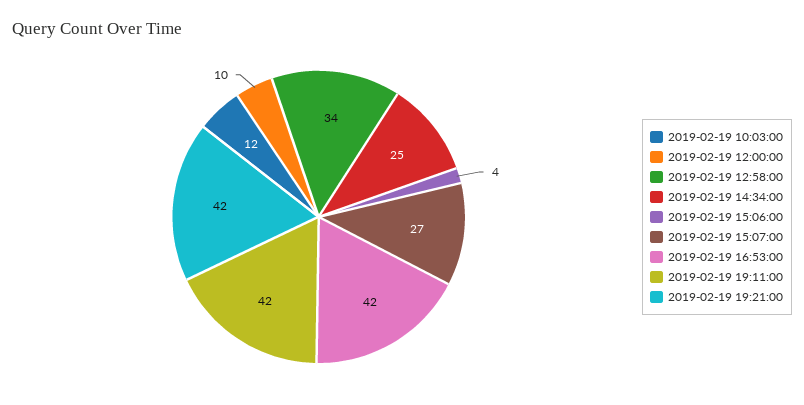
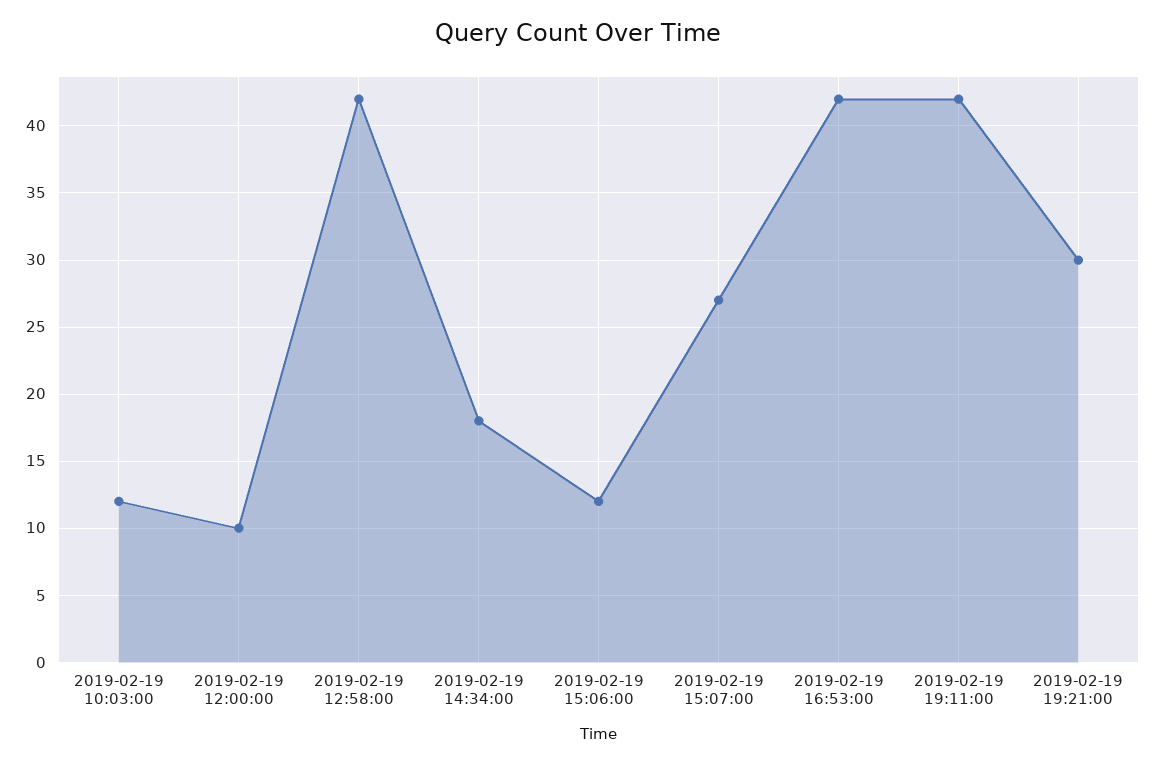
  {
    "2019-02-19 10:03:00": 12,
    "2019-02-19 12:00:00": 10,
-   "2019-02-19 12:58:00": 34,
+   "2019-02-19 12:58:00": 42,
-   "2019-02-19 14:34:00": 25,
+   "2019-02-19 14:34:00": 18,
-   "2019-02-19 15:06:00": 4,
+   "2019-02-19 15:06:00": 12,
    "2019-02-19 15:07:00": 27,
    "2019-02-19 16:53:00": 42,
    "2019-02-19 19:11:00": 42,
-   "2019-02-19 19:21:00": 42
+   "2019-02-19 19:21:00": 30
  }

